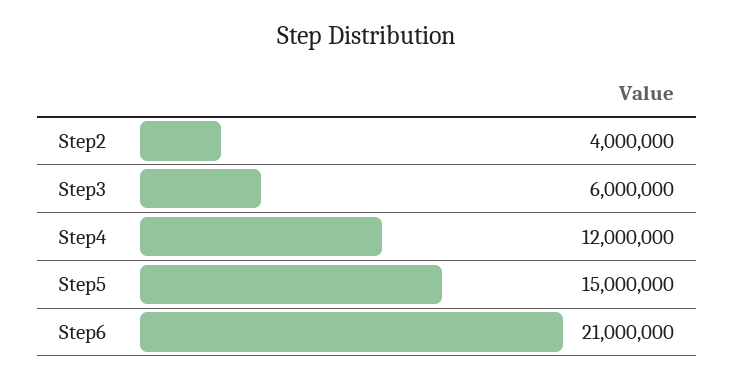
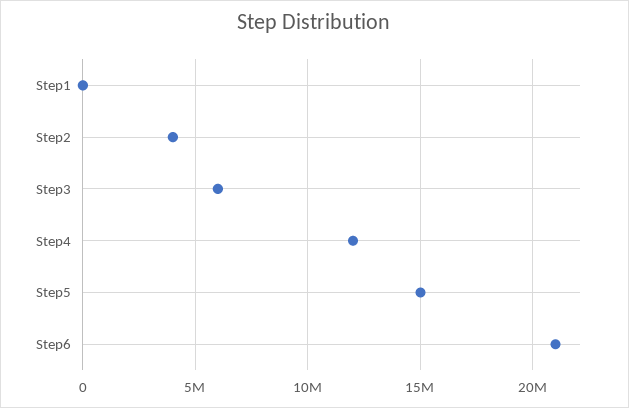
  {
    "Step2": 4000000,
    "Step3": 6000000,
    "Step4": 12000000,
    "Step5": 15000000,
-   "Step6": 21000000
+   "Step6": 21000000,
+   "Step1": 0
  }

